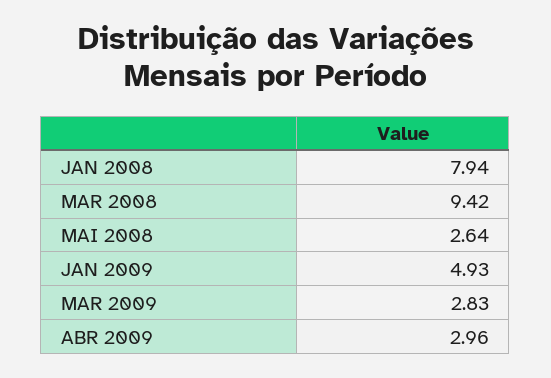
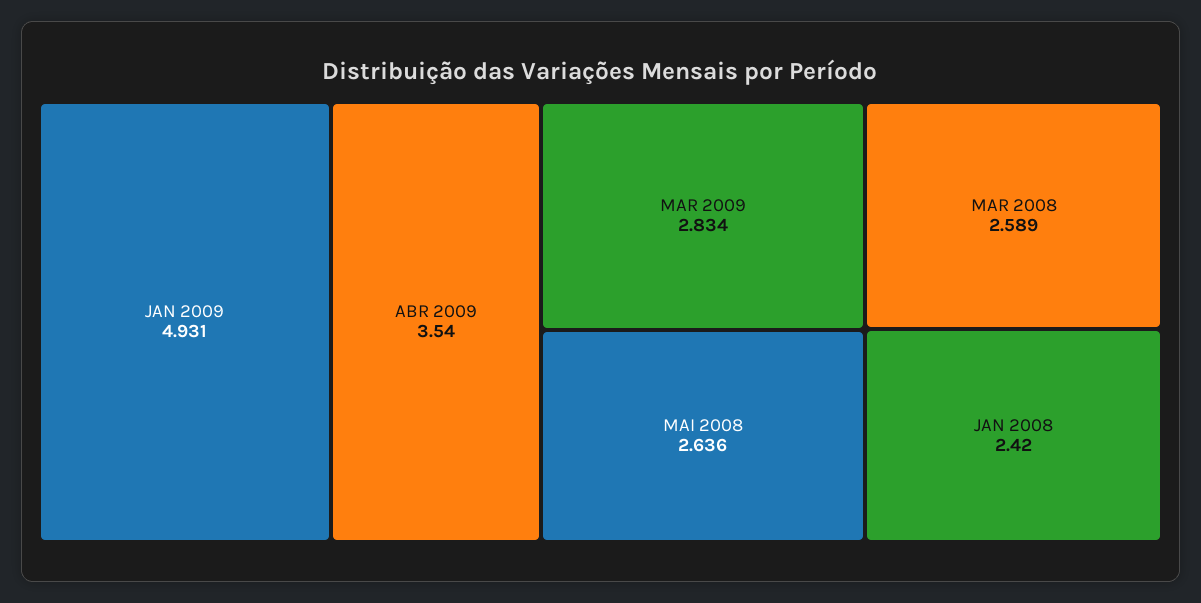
  {
-   "JAN 2008": 7.94,
+   "JAN 2008": 2.42,
-   "MAR 2008": 9.42,
+   "MAR 2008": 2.589,
    "MAI 2008": 2.636,
    "JAN 2009": 4.931,
    "MAR 2009": 2.834,
-   "ABR 2009": 2.96
+   "ABR 2009": 3.54
  }

